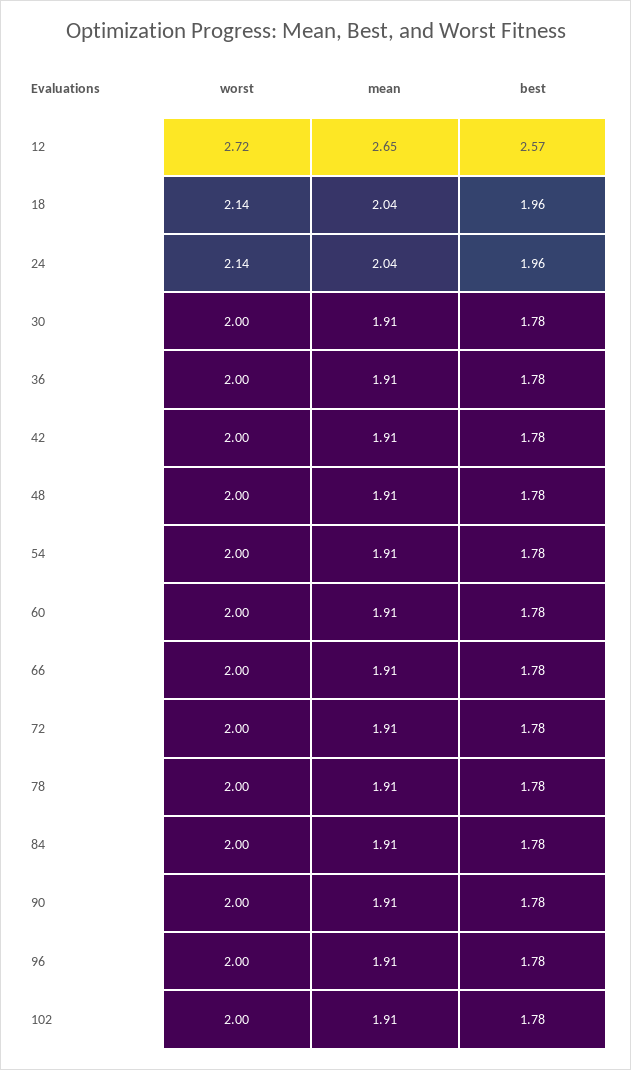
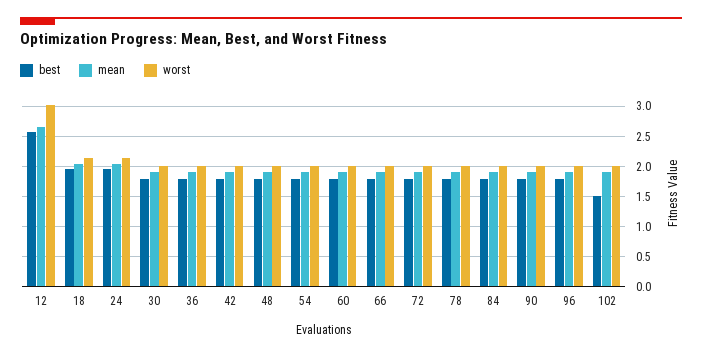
  {
    "worst": {
-     "12": 2.72,
+     "12": 3,
      "18": 2.14,
      "24": 2.14,
      "30": 2,
      "36": 2,
      "42": 2,
      "48": 2,
      "54": 2,
      "60": 2,
      "66": 2,
      "72": 2,
      "78": 2,
      "84": 2,
      "90": 2,
      "96": 2,
      "102": 2
    },
    "mean": {
      "12": 2.65,
      "18": 2.04,
      "24": 2.04,
      "30": 1.91,
      "36": 1.91,
      "42": 1.91,
      "48": 1.91,
      "54": 1.91,
      "60": 1.91,
      "66": 1.91,
      "72": 1.91,
      "78": 1.91,
      "84": 1.91,
      "90": 1.91,
      "96": 1.91,
      "102": 1.91
    },
    "best": {
      "12": 2.57,
      "18": 1.96,
      "24": 1.96,
      "30": 1.78,
      "36": 1.78,
      "42": 1.78,
      "48": 1.78,
      "54": 1.78,
      "60": 1.78,
      "66": 1.78,
      "72": 1.78,
      "78": 1.78,
      "84": 1.78,
      "90": 1.78,
      "96": 1.78,
-     "102": 1.78
+     "102": 1.5
    }
  }

